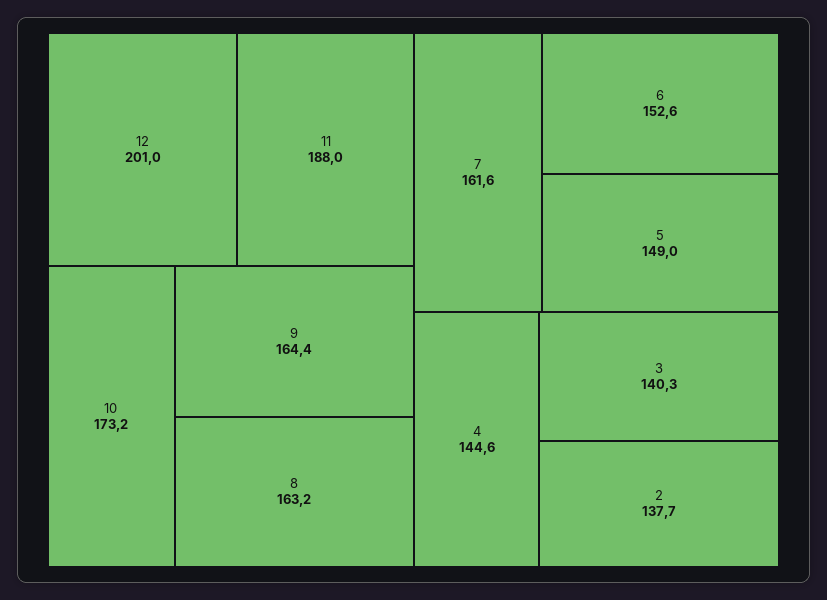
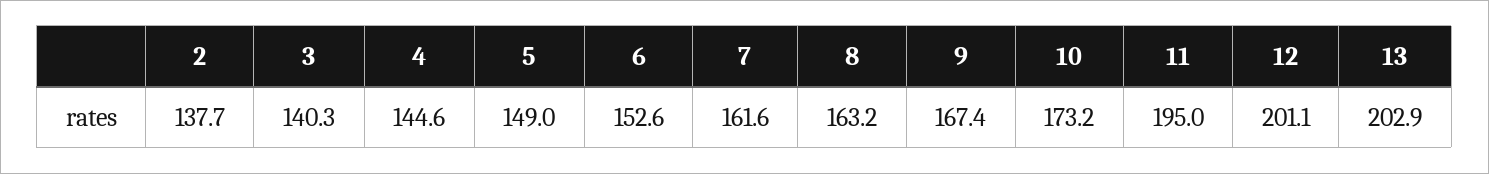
  {
-   "12": 201,
+   "12": 201.1,
-   "11": 188,
+   "11": 195,
    "10": 173.2,
-   "9": 164.4,
+   "9": 167.4,
    "8": 163.2,
    "7": 161.6,
    "6": 152.6,
    "5": 149,
    "4": 144.6,
    "3": 140.3,
-   "2": 137.7
+   "2": 137.7,
+   "13": 202.9
  }

